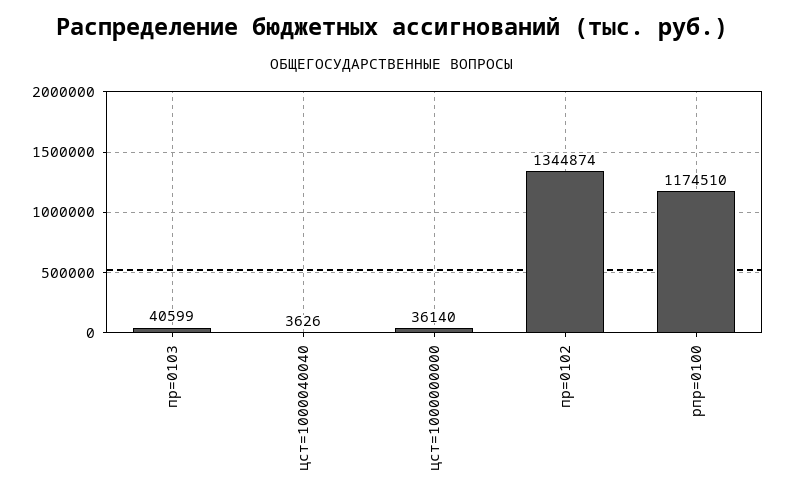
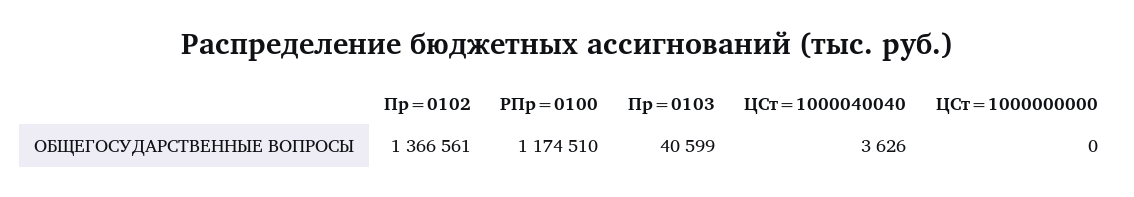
  {
    "пр=0103": 40599,
    "цст=1000040040": 3626,
-   "цст=1000000000": 36140,
+   "цст=1000000000": 0,
-   "пр=0102": 1344874,
+   "пр=0102": 1366561,
    "рпр=0100": 1174510
  }

